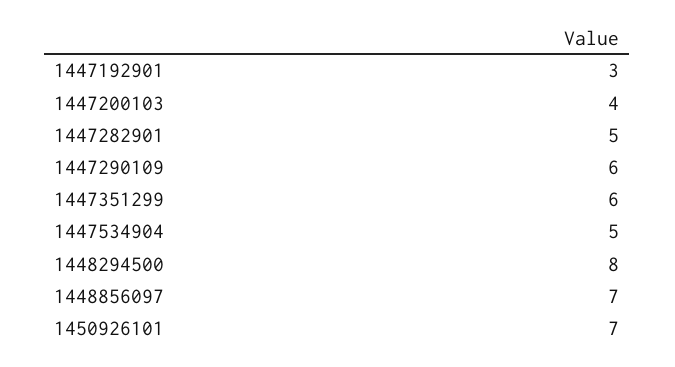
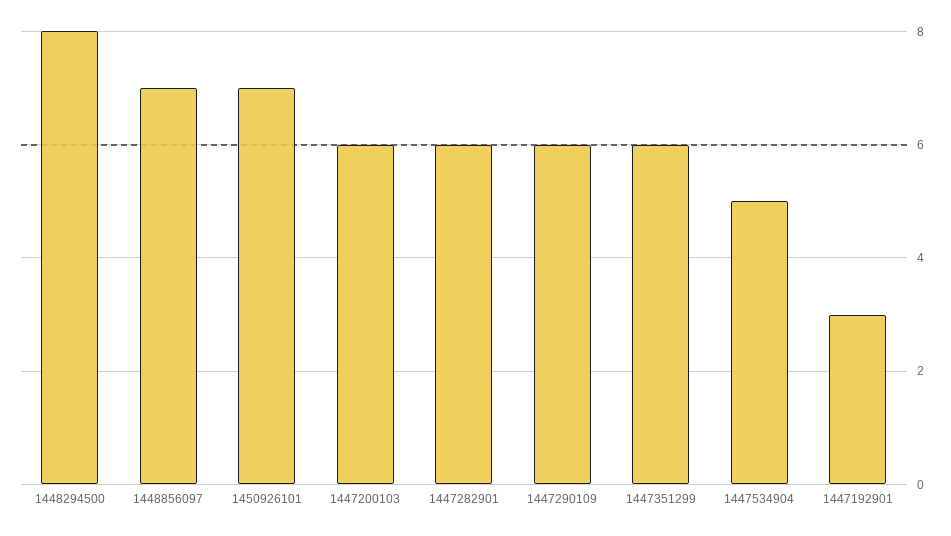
  {
    "1447192901": 3,
-   "1447200103": 4,
+   "1447200103": 6,
-   "1447282901": 5,
+   "1447282901": 6,
    "1447290109": 6,
    "1447351299": 6,
    "1447534904": 5,
    "1448294500": 8,
    "1448856097": 7,
    "1450926101": 7
  }

